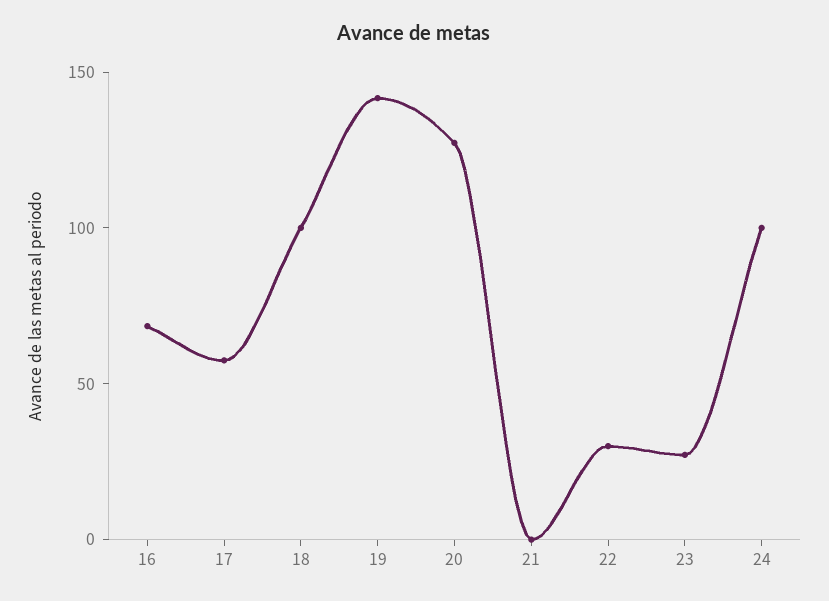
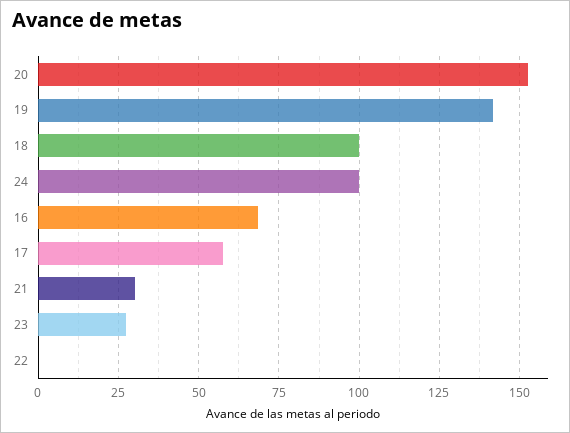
  {
    "16": 67.5,
    "17": 57.5,
    "18": 100,
    "19": 142.5,
-   "20": 130,
+   "20": 152.5,
-   "21": 0,
+   "21": 30,
-   "22": 30,
+   "22": 0,
    "23": 27.5,
    "24": 100
  }

